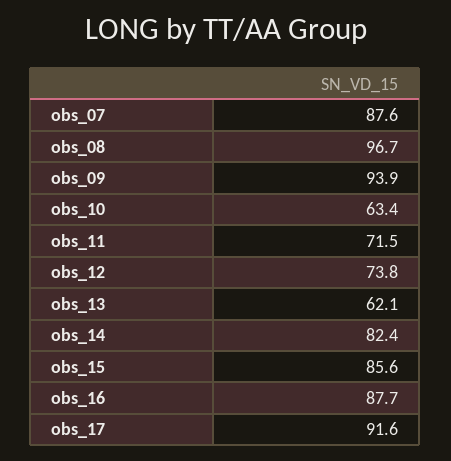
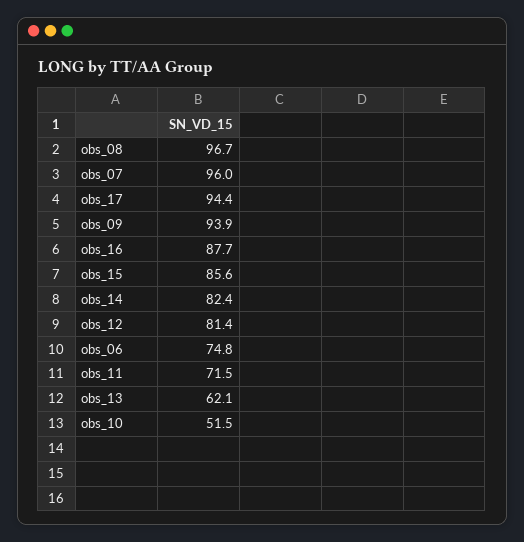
  {
-   "obs_07": 87.6,
+   "obs_07": 96,
    "obs_08": 96.7,
    "obs_09": 93.9,
-   "obs_10": 63.4,
+   "obs_10": 51.5,
    "obs_11": 71.5,
-   "obs_12": 73.8,
+   "obs_12": 81.4,
    "obs_13": 62.1,
    "obs_14": 82.4,
    "obs_15": 85.6,
    "obs_16": 87.7,
-   "obs_17": 91.6
+   "obs_17": 94.4,
+   "obs_06": 74.8
  }

